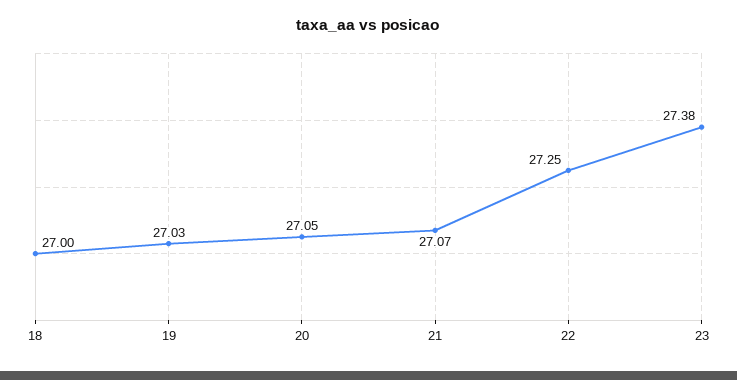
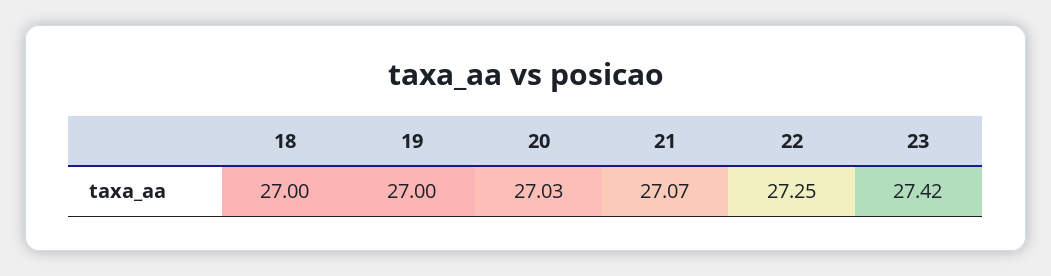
  {
    "18": 27,
-   "19": 27.03,
+   "19": 27,
-   "20": 27.05,
+   "20": 27.03,
    "21": 27.07,
    "22": 27.25,
-   "23": 27.38
+   "23": 27.42
  }

